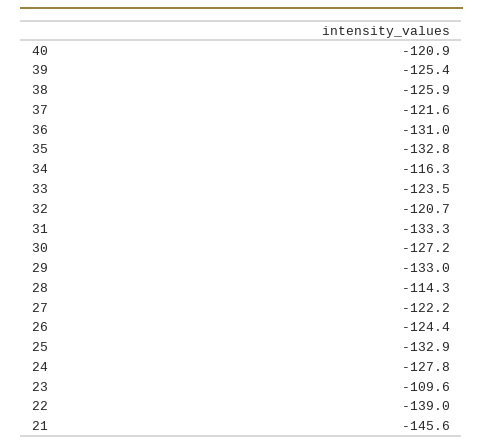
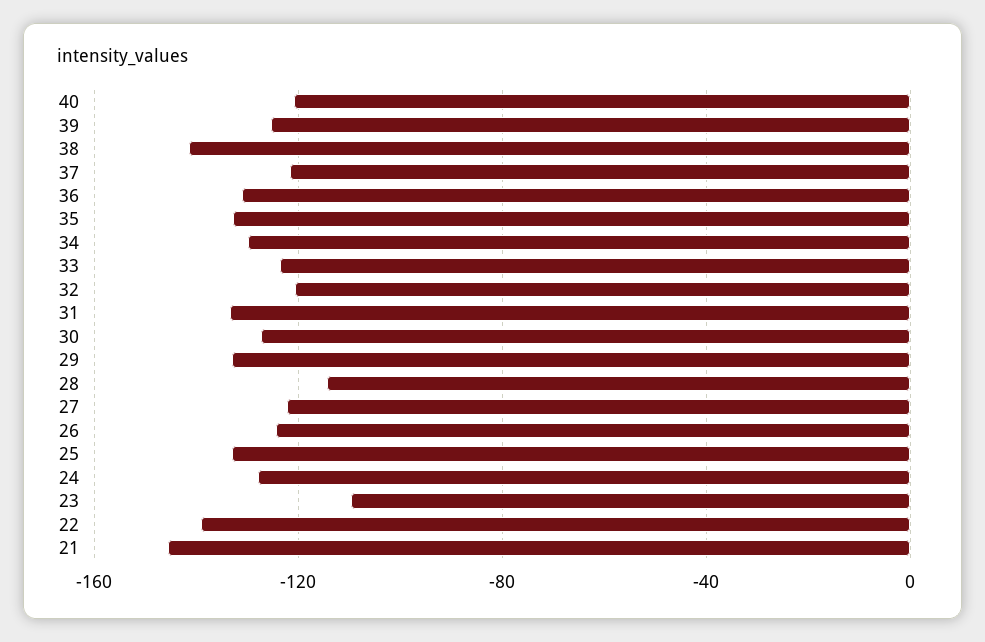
  {
    "40": -120.9,
    "39": -125.4,
-   "38": -125.9,
+   "38": -140,
    "37": -121.6,
    "36": -131,
    "35": -132.8,
-   "34": -116.3,
+   "34": -130,
    "33": -123.5,
    "32": -120.7,
    "31": -133.3,
    "30": -127.2,
    "29": -133,
    "28": -114.3,
    "27": -122.2,
    "26": -124.4,
    "25": -132.9,
    "24": -127.8,
    "23": -109.6,
    "22": -139,
    "21": -145.6
  }

